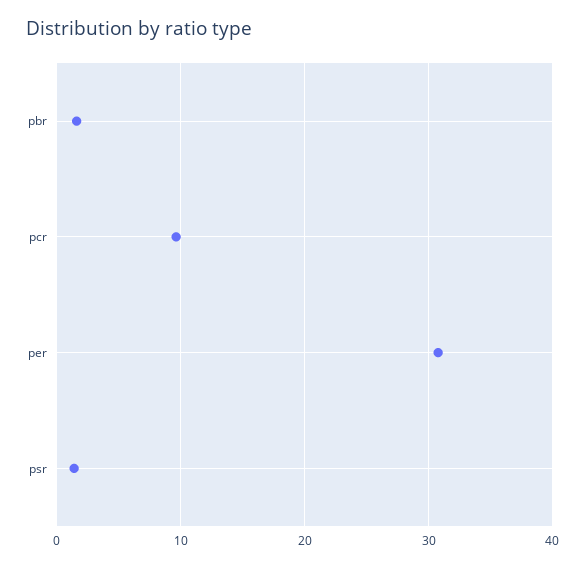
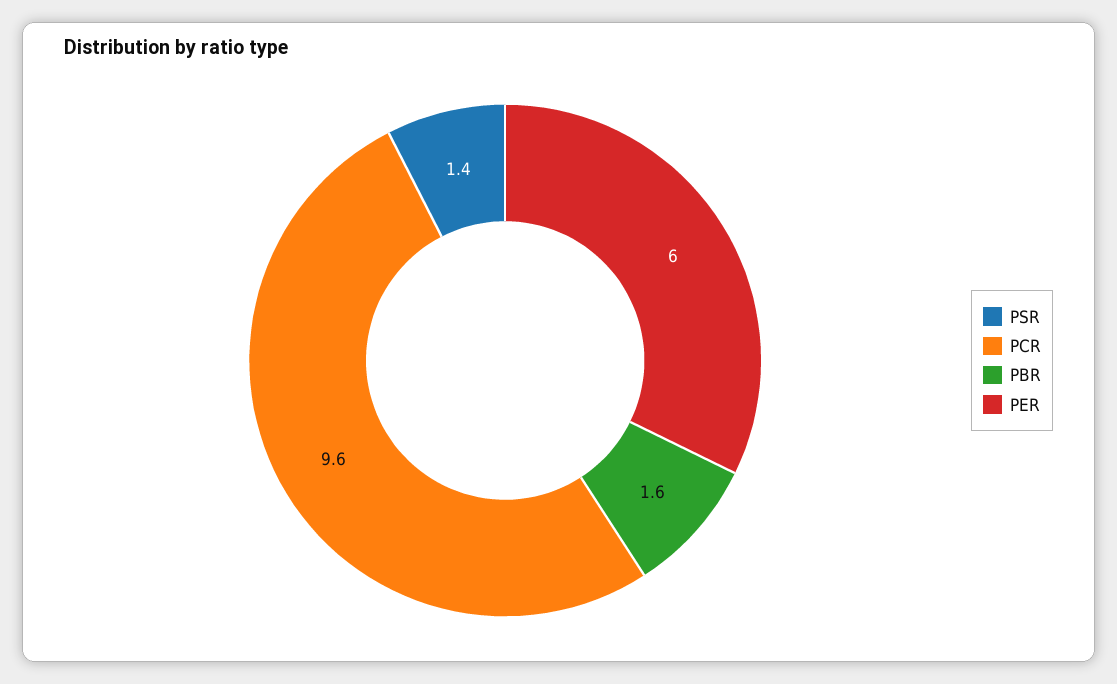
  {
    "pbr": 1.6,
    "pcr": 9.6,
-   "per": 31,
+   "per": 6,
    "psr": 1.4
  }

